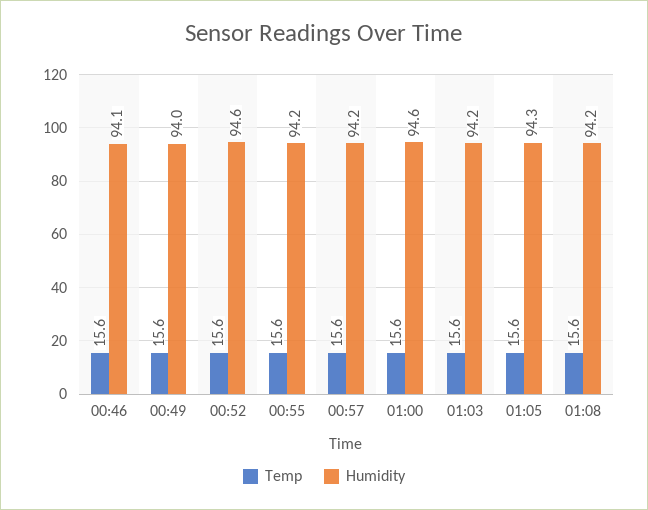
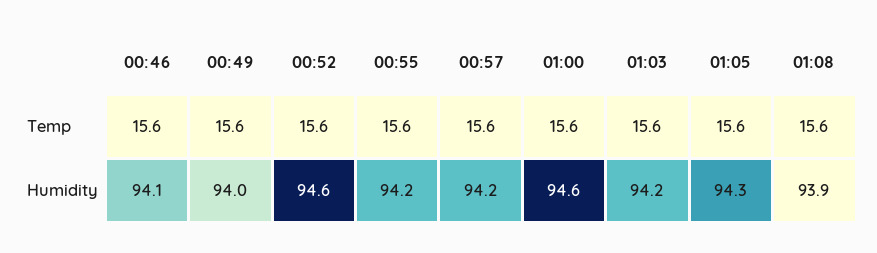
  {
    "Temp": {
      "00:46": 15.6,
      "00:49": 15.6,
      "00:52": 15.6,
      "00:55": 15.6,
      "00:57": 15.6,
      "01:00": 15.6,
      "01:03": 15.6,
      "01:05": 15.6,
      "01:08": 15.6
    },
    "Humidity": {
      "00:46": 94.1,
      "00:49": 94,
      "00:52": 94.6,
      "00:55": 94.2,
      "00:57": 94.2,
      "01:00": 94.6,
      "01:03": 94.2,
      "01:05": 94.3,
-     "01:08": 94.2
+     "01:08": 93.9
    }
  }

